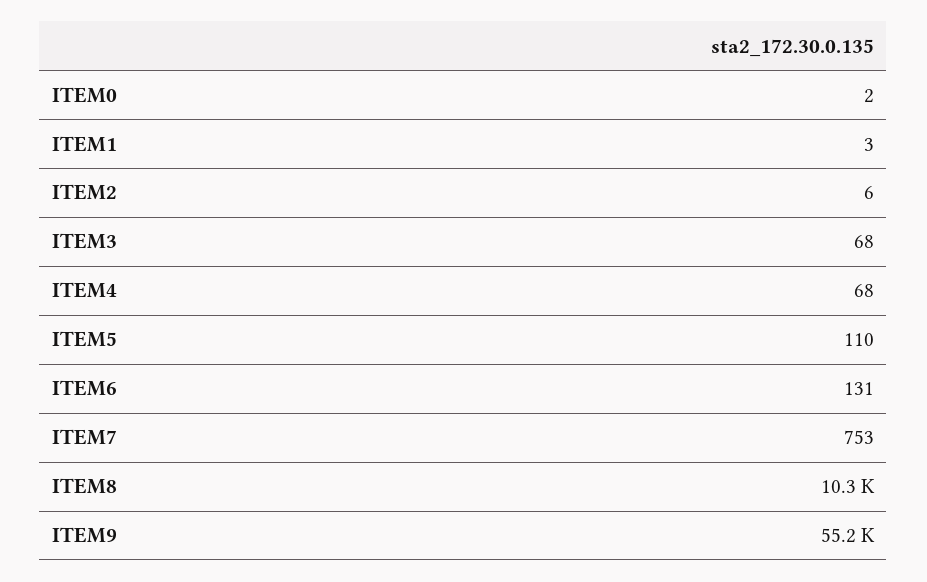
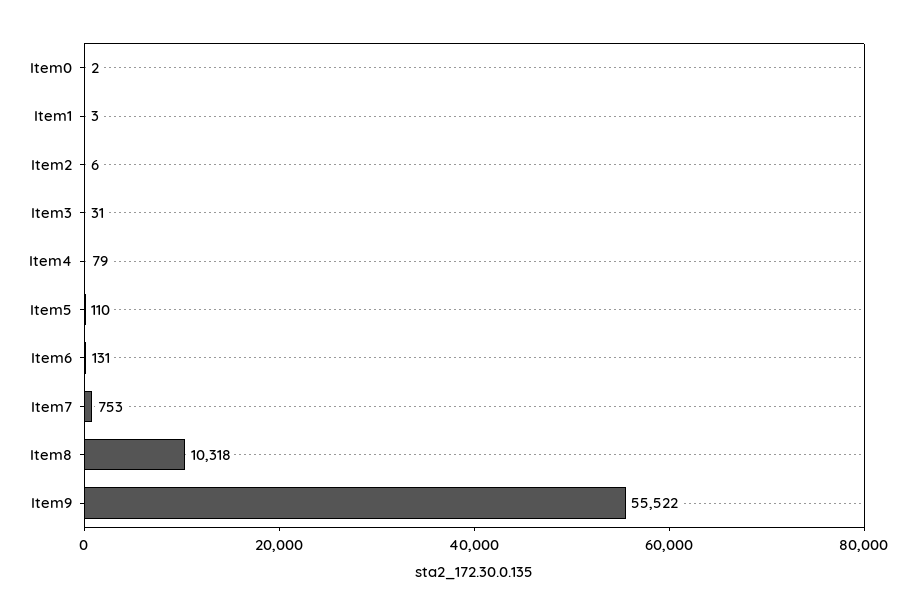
  {
    "ITEM0": 2,
    "ITEM1": 3,
    "ITEM2": 6,
-   "ITEM3": 68,
+   "ITEM3": 31,
-   "ITEM4": 68,
+   "ITEM4": 79,
    "ITEM5": 110,
    "ITEM6": 131,
    "ITEM7": 753,
    "ITEM8": 10318,
-   "ITEM9": 55200
+   "ITEM9": 55522
  }

